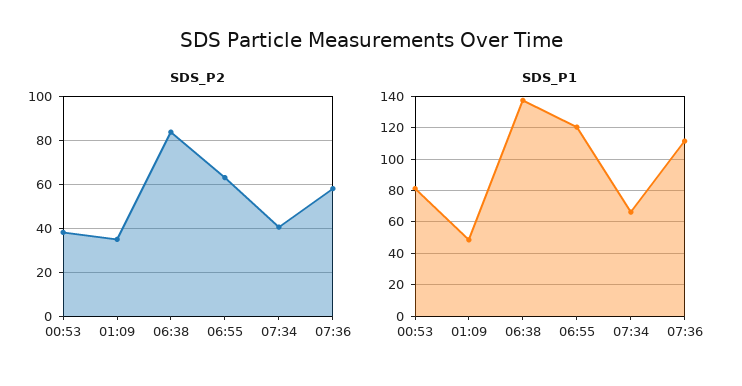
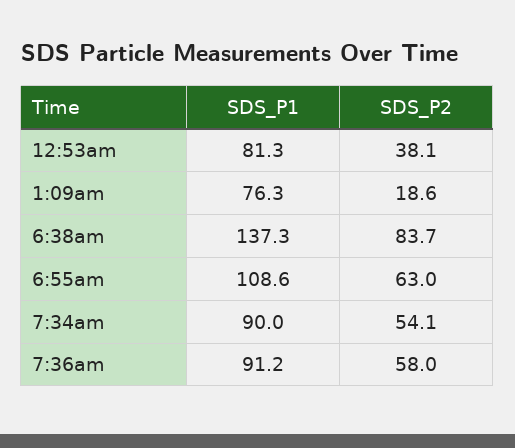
  {
    "SDS_P2": {
      "00:53": 38.1,
-     "01:09": 35,
+     "01:09": 18.6,
      "06:38": 83.7,
      "06:55": 63,
-     "07:34": 40,
+     "07:34": 54.1,
      "07:36": 58
    },
    "SDS_P1": {
      "00:53": 81.3,
-     "01:09": 50,
+     "01:09": 76.3,
      "06:38": 137.3,
-     "06:55": 120,
+     "06:55": 108.6,
-     "07:34": 65,
+     "07:34": 90,
-     "07:36": 110
+     "07:36": 91.2
    }
  }

